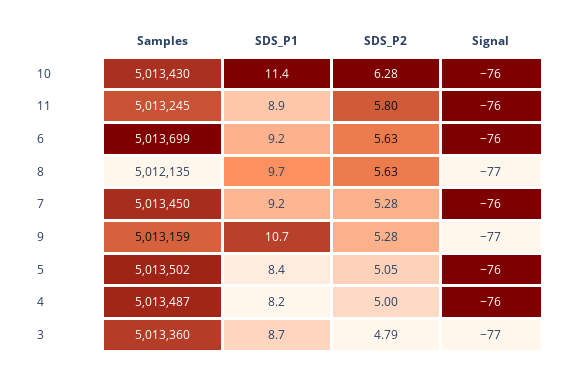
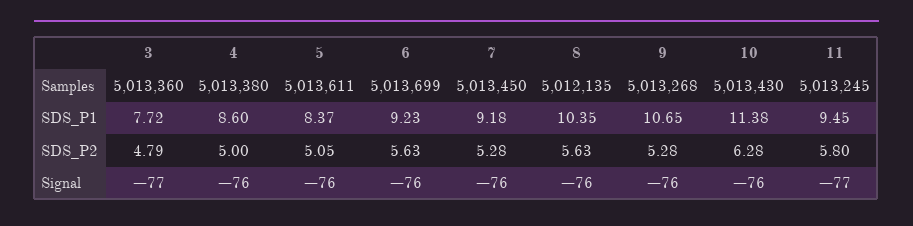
  {
    "Samples": {
      "10": 5013430,
      "11": 5013245,
      "6": 5013699,
      "8": 5012135,
      "7": 5013450,
-     "9": 5013159,
+     "9": 5013268,
-     "5": 5013502,
+     "5": 5013611,
-     "4": 5013487,
+     "4": 5013380,
      "3": 5013360
    },
    "SDS_P1": {
      "10": 11.38,
-     "11": 8.9,
+     "11": 9.45,
      "6": 9.23,
-     "8": 9.7,
+     "8": 10.35,
      "7": 9.18,
      "9": 10.65,
      "5": 8.37,
-     "4": 8.2,
+     "4": 8.6,
-     "3": 8.7
+     "3": 7.72
    },
    "SDS_P2": {
      "10": 6.28,
      "11": 5.8,
      "6": 5.63,
      "8": 5.63,
      "7": 5.28,
      "9": 5.28,
      "5": 5.05,
      "4": 5,
      "3": 4.79
    },
    "Signal": {
      "10": -76,
-     "11": -76,
+     "11": -77,
      "6": -76,
-     "8": -77,
+     "8": -76,
      "7": -76,
-     "9": -77,
+     "9": -76,
      "5": -76,
      "4": -76,
      "3": -77
    }
  }

